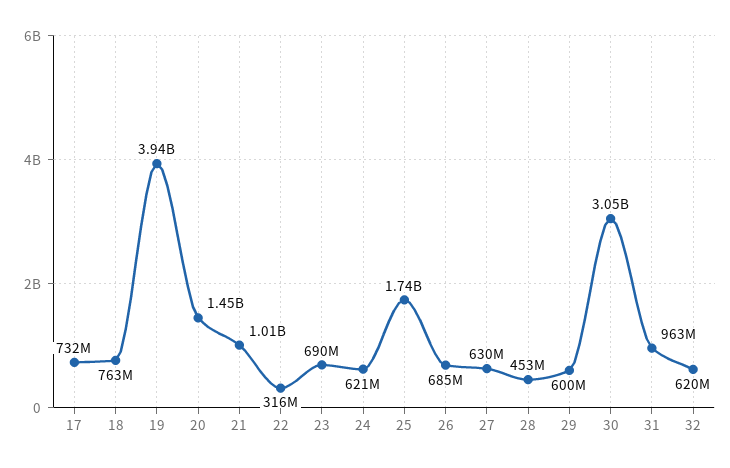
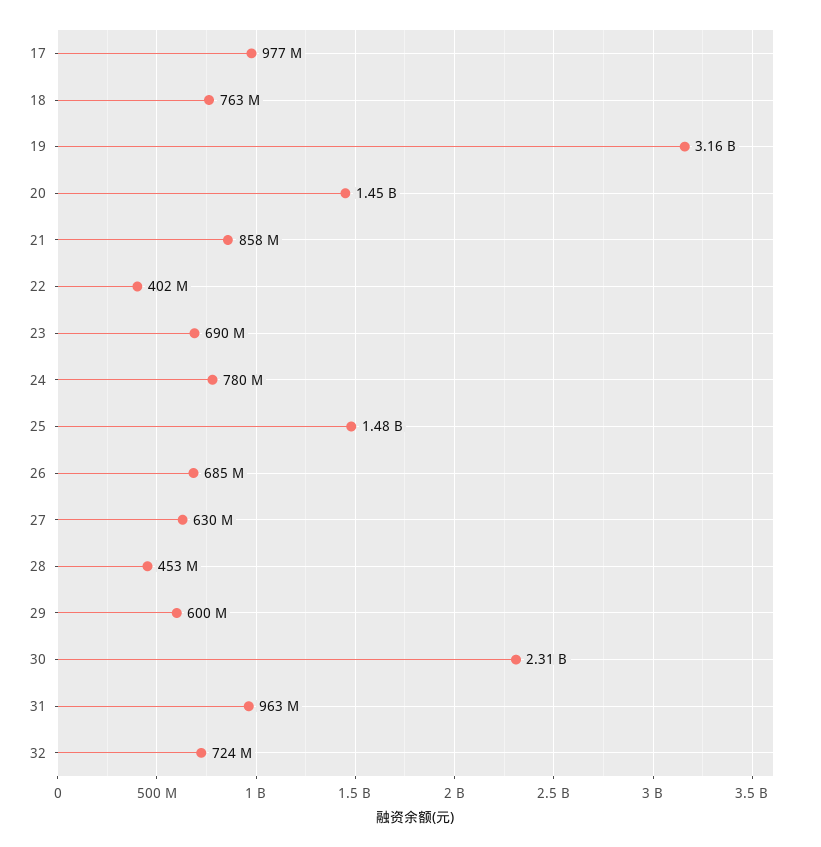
  {
-   "17": 732000000,
+   "17": 977000000,
    "18": 763000000,
-   "19": 3940000000,
+   "19": 3160000000,
    "20": 1450000000,
-   "21": 1010000000,
+   "21": 858000000,
-   "22": 316000000,
+   "22": 402000000,
    "23": 690000000,
-   "24": 621000000,
+   "24": 780000000,
-   "25": 1740000000,
+   "25": 1480000000,
    "26": 685000000,
    "27": 630000000,
    "28": 453000000,
    "29": 600000000,
-   "30": 3050000000,
+   "30": 2310000000,
    "31": 963000000,
-   "32": 620000000
+   "32": 724000000
  }

